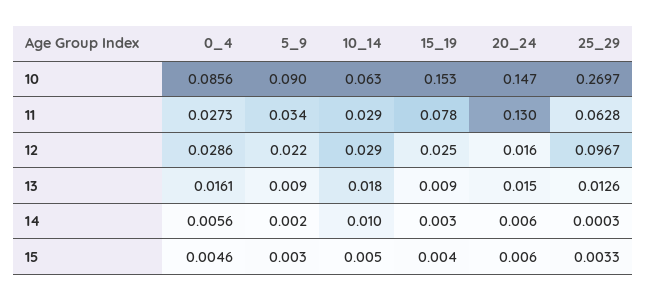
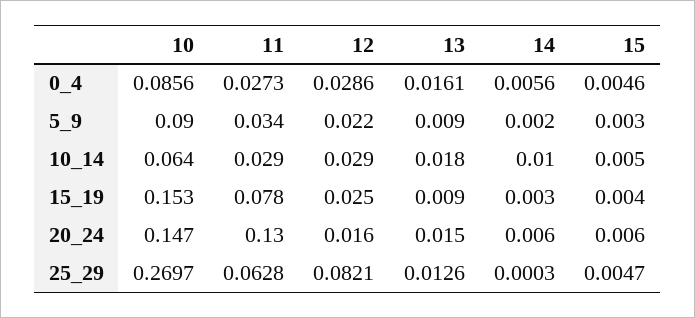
  {
    "0_4": {
      "10": 0.0856,
      "11": 0.0273,
      "12": 0.0286,
      "13": 0.0161,
      "14": 0.0056,
      "15": 0.0046
    },
    "5_9": {
      "10": 0.09,
      "11": 0.034,
      "12": 0.022,
      "13": 0.009,
      "14": 0.002,
      "15": 0.003
    },
    "10_14": {
-     "10": 0.063,
+     "10": 0.064,
      "11": 0.029,
      "12": 0.029,
      "13": 0.018,
      "14": 0.01,
      "15": 0.005
    },
    "15_19": {
      "10": 0.153,
      "11": 0.078,
      "12": 0.025,
      "13": 0.009,
      "14": 0.003,
      "15": 0.004
    },
    "20_24": {
      "10": 0.147,
      "11": 0.13,
      "12": 0.016,
      "13": 0.015,
      "14": 0.006,
      "15": 0.006
    },
    "25_29": {
      "10": 0.2697,
      "11": 0.0628,
-     "12": 0.0967,
+     "12": 0.0821,
      "13": 0.0126,
      "14": 0.0003,
-     "15": 0.0033
+     "15": 0.0047
    }
  }

